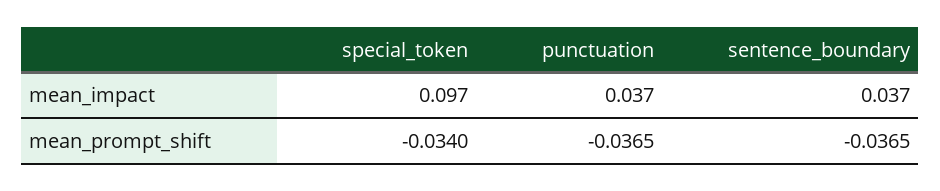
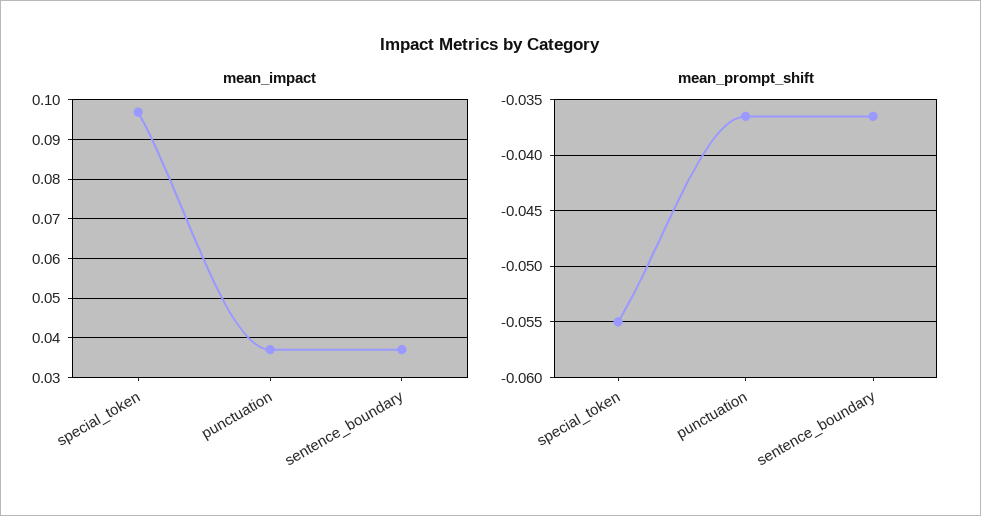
  {
    "mean_impact": {
      "special_token": 0.097,
      "punctuation": 0.037,
      "sentence_boundary": 0.037
    },
    "mean_prompt_shift": {
-     "special_token": -0.034,
+     "special_token": -0.055,
      "punctuation": -0.0365,
      "sentence_boundary": -0.0365
    }
  }

